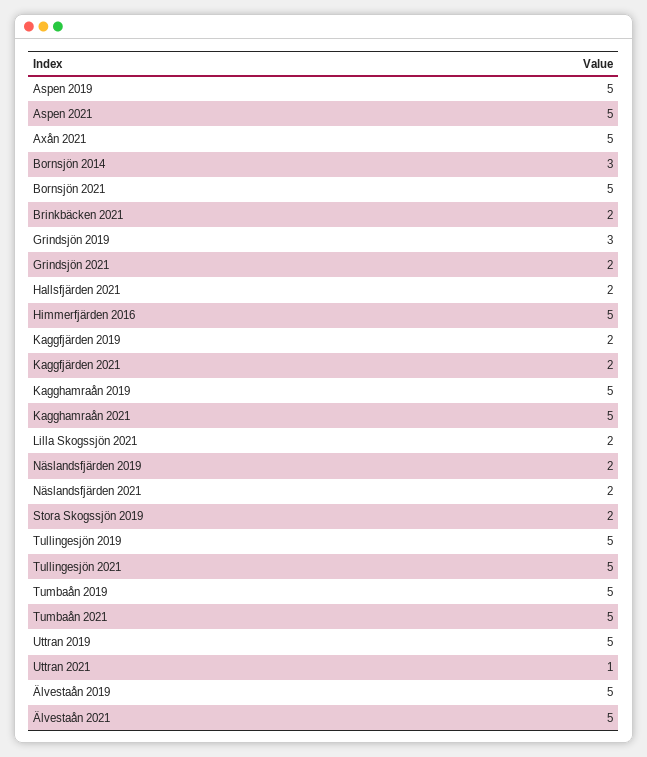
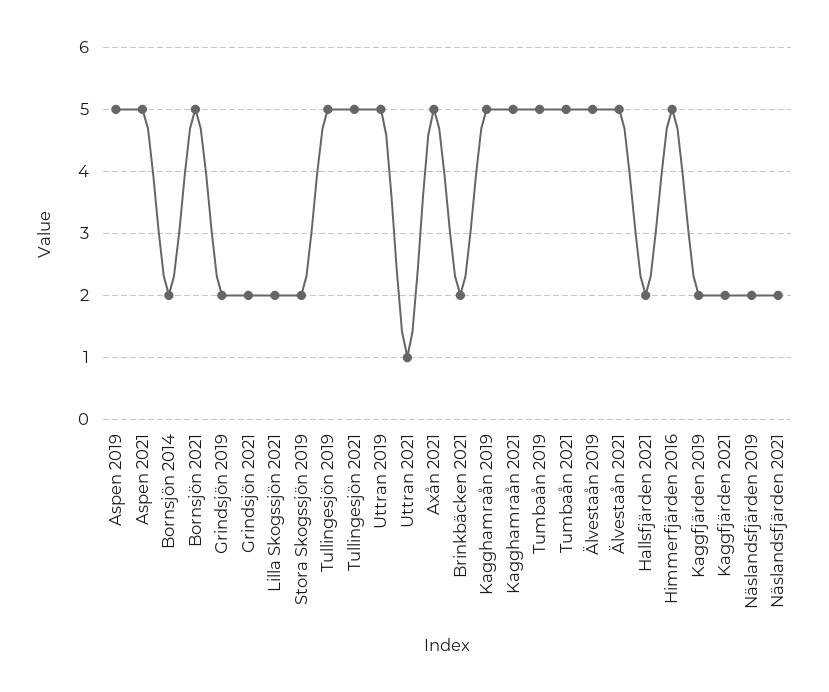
  {
    "Aspen 2019": 5,
    "Aspen 2021": 5,
    "Axån 2021": 5,
-   "Bornsjön 2014": 3,
+   "Bornsjön 2014": 2,
    "Bornsjön 2021": 5,
    "Brinkbäcken 2021": 2,
-   "Grindsjön 2019": 3,
+   "Grindsjön 2019": 2,
    "Grindsjön 2021": 2,
    "Hallsfjärden 2021": 2,
    "Himmerfjärden 2016": 5,
    "Kaggfjärden 2019": 2,
    "Kaggfjärden 2021": 2,
    "Kagghamraån 2019": 5,
    "Kagghamraån 2021": 5,
    "Lilla Skogssjön 2021": 2,
    "Näslandsfjärden 2019": 2,
    "Näslandsfjärden 2021": 2,
    "Stora Skogssjön 2019": 2,
    "Tullingesjön 2019": 5,
    "Tullingesjön 2021": 5,
    "Tumbaån 2019": 5,
    "Tumbaån 2021": 5,
    "Uttran 2019": 5,
    "Uttran 2021": 1,
    "Älvestaån 2019": 5,
    "Älvestaån 2021": 5
  }

